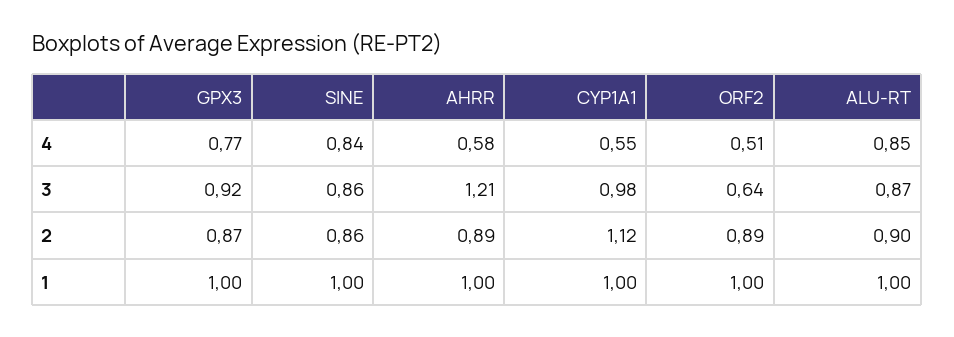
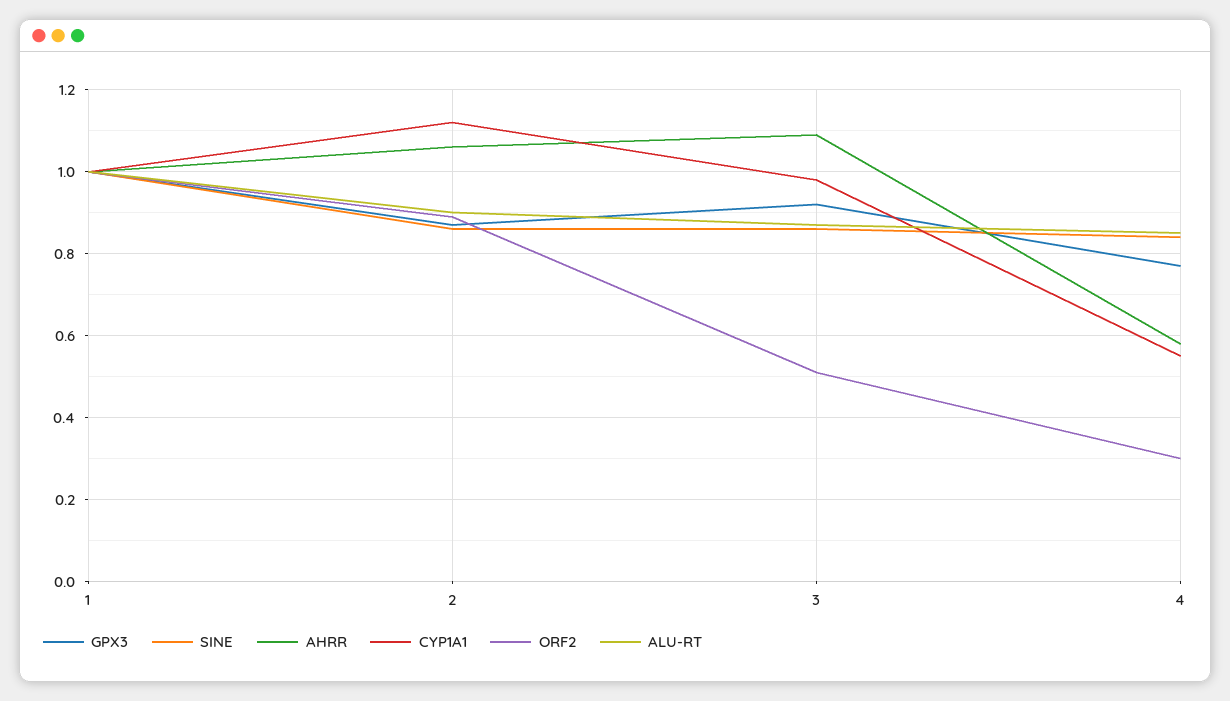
  {
    "GPX3": {
      "4": 0.77,
      "3": 0.92,
      "2": 0.87,
      "1": 1
    },
    "SINE": {
      "4": 0.84,
      "3": 0.86,
      "2": 0.86,
      "1": 1
    },
    "AHRR": {
      "4": 0.58,
-     "3": 1.21,
+     "3": 1.1,
-     "2": 0.89,
+     "2": 1.05,
      "1": 1
    },
    "CYP1A1": {
      "4": 0.55,
      "3": 0.98,
      "2": 1.12,
      "1": 1
    },
    "ORF2": {
-     "4": 0.51,
+     "4": 0.3,
-     "3": 0.64,
+     "3": 0.5,
      "2": 0.89,
      "1": 1
    },
    "ALU-RT": {
      "4": 0.85,
      "3": 0.87,
      "2": 0.9,
      "1": 1
    }
  }

